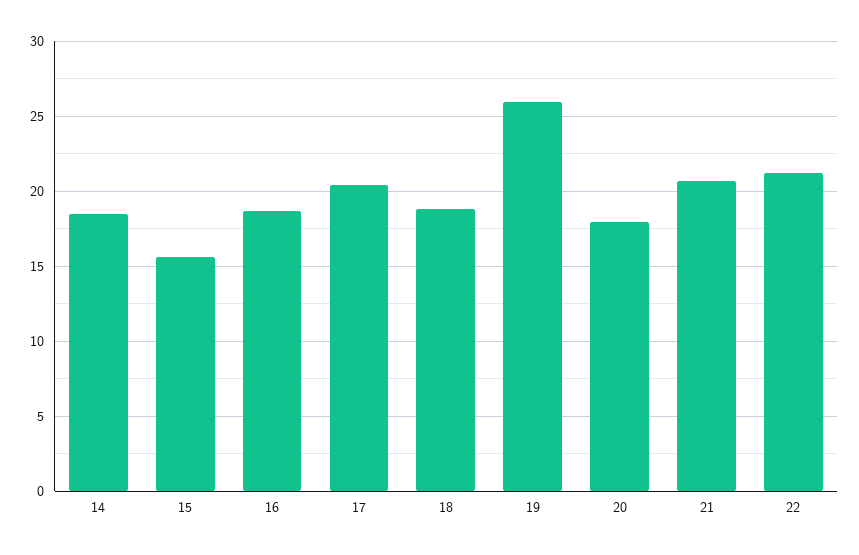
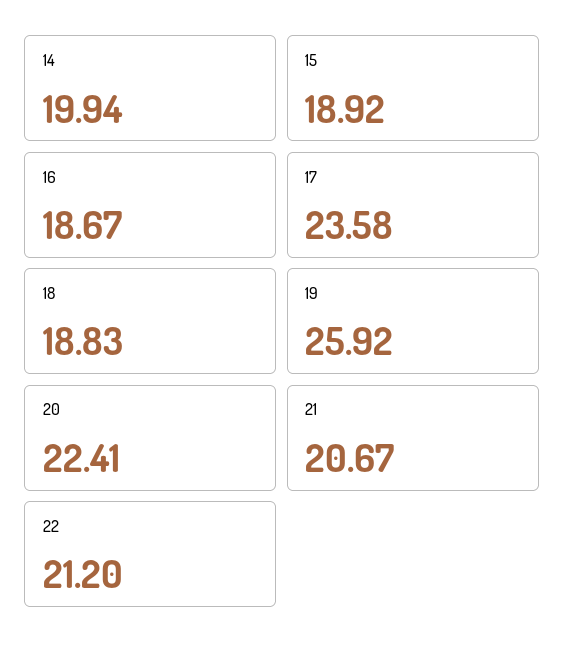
  {
-   "14": 18.5,
+   "14": 19.94,
-   "15": 15.5,
+   "15": 18.92,
    "16": 18.67,
-   "17": 20.5,
+   "17": 23.58,
    "18": 18.83,
    "19": 25.92,
-   "20": 18,
+   "20": 22.41,
    "21": 20.67,
    "22": 21.2
  }

